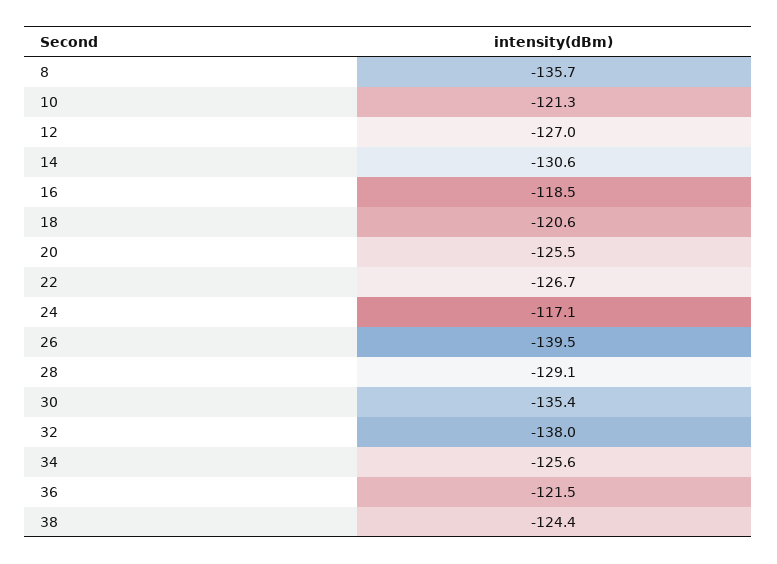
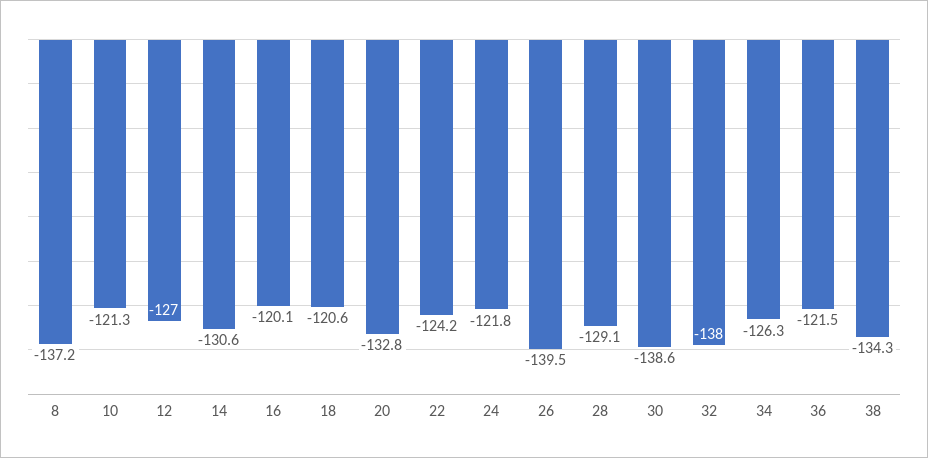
  {
-   "8": -135.7,
+   "8": -137.2,
    "10": -121.3,
    "12": -127,
    "14": -130.6,
-   "16": -118.5,
+   "16": -120.1,
    "18": -120.6,
-   "20": -125.5,
+   "20": -132.8,
-   "22": -126.7,
+   "22": -124.2,
-   "24": -117.1,
+   "24": -121.8,
    "26": -139.5,
    "28": -129.1,
-   "30": -135.4,
+   "30": -138.6,
    "32": -138,
-   "34": -125.6,
+   "34": -126.3,
    "36": -121.5,
-   "38": -124.4
+   "38": -134.3
  }

